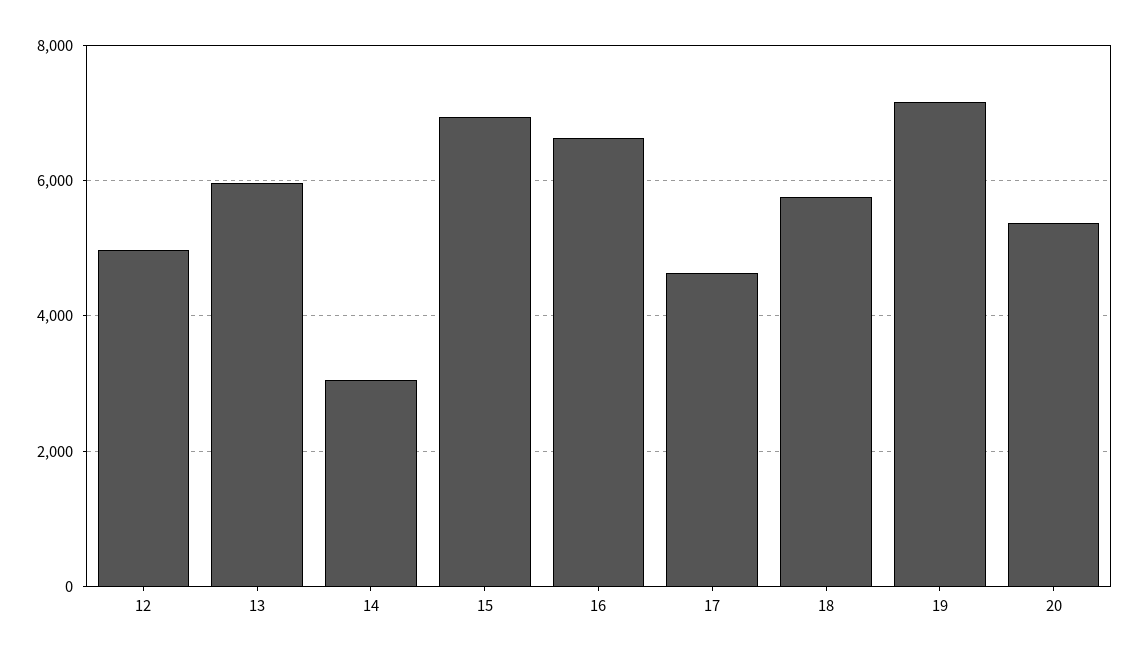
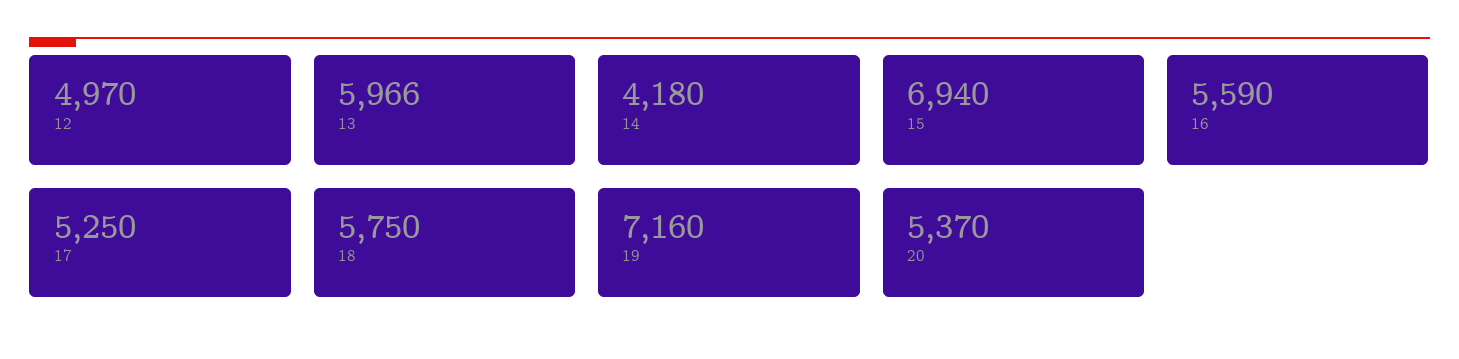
  {
    "12": 4970,
    "13": 5966,
-   "14": 3000,
+   "14": 4180,
    "15": 6940,
-   "16": 6600,
+   "16": 5590,
-   "17": 4600,
+   "17": 5250,
    "18": 5750,
    "19": 7160,
    "20": 5370
  }

